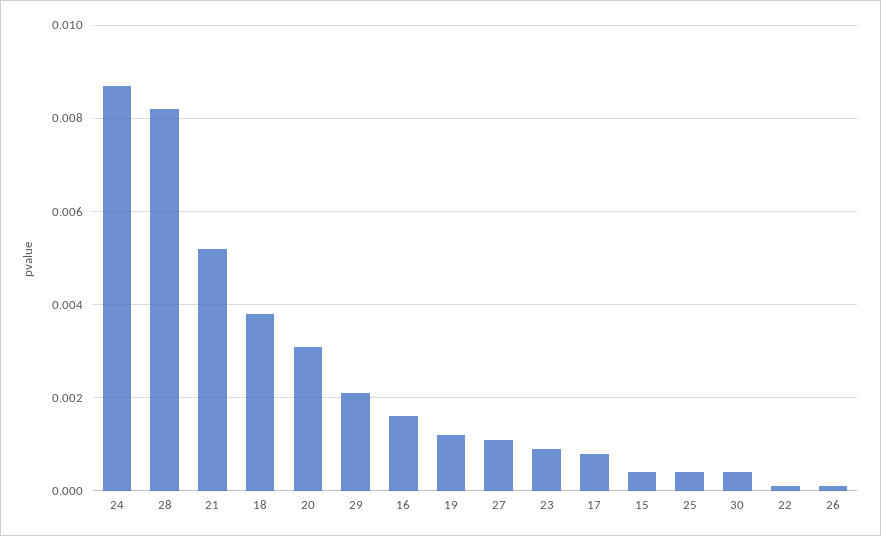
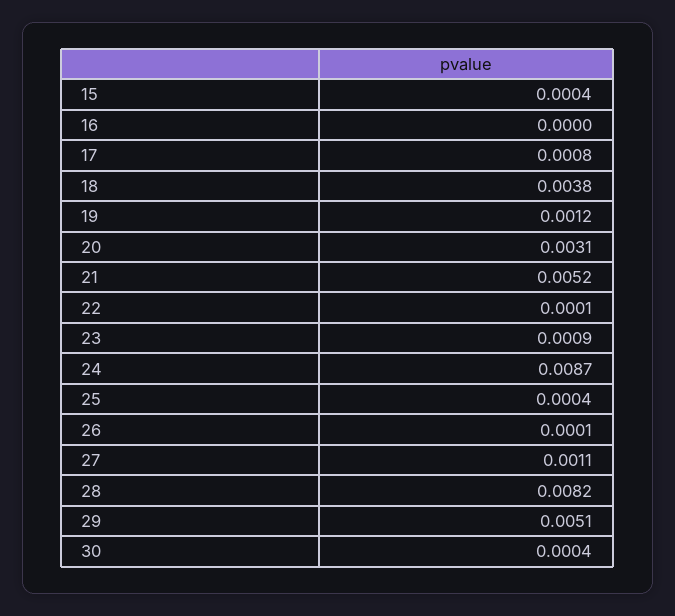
  {
    "24": 0.0087,
    "28": 0.0082,
    "21": 0.0052,
    "18": 0.0038,
    "20": 0.0031,
-   "29": 0.002,
+   "29": 0.0051,
-   "16": 0.0015,
+   "16": 0,
    "19": 0.0012,
    "27": 0.0011,
    "23": 0.0009,
    "17": 0.0008,
    "15": 0.0004,
    "25": 0.0004,
    "30": 0.0004,
    "22": 0.0001,
    "26": 0.0001
  }

